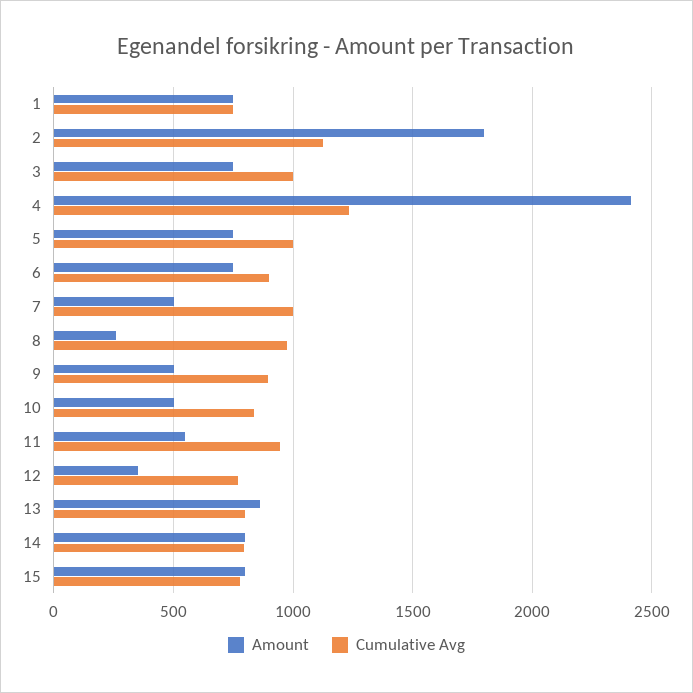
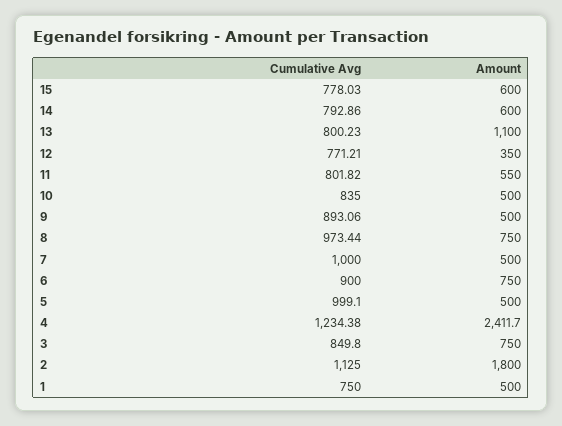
  {
    "Amount": {
-     "1": 750,
+     "1": 500,
      "2": 1800,
      "3": 750,
      "4": 2411.7,
-     "5": 750,
+     "5": 500,
      "6": 750,
      "7": 500,
-     "8": 250,
+     "8": 750,
      "9": 500,
      "10": 500,
      "11": 550,
      "12": 350,
-     "13": 850,
+     "13": 1100,
-     "14": 800,
+     "14": 600,
-     "15": 800
+     "15": 600
    },
    "Cumulative Avg": {
      "1": 750,
      "2": 1125,
-     "3": 1000,
+     "3": 849.8,
      "4": 1234.38,
      "5": 999.1,
      "6": 900,
      "7": 1000,
      "8": 973.44,
      "9": 893.06,
      "10": 835,
-     "11": 950,
+     "11": 801.82,
      "12": 771.21,
      "13": 800.23,
      "14": 792.86,
      "15": 778.03
    }
  }

